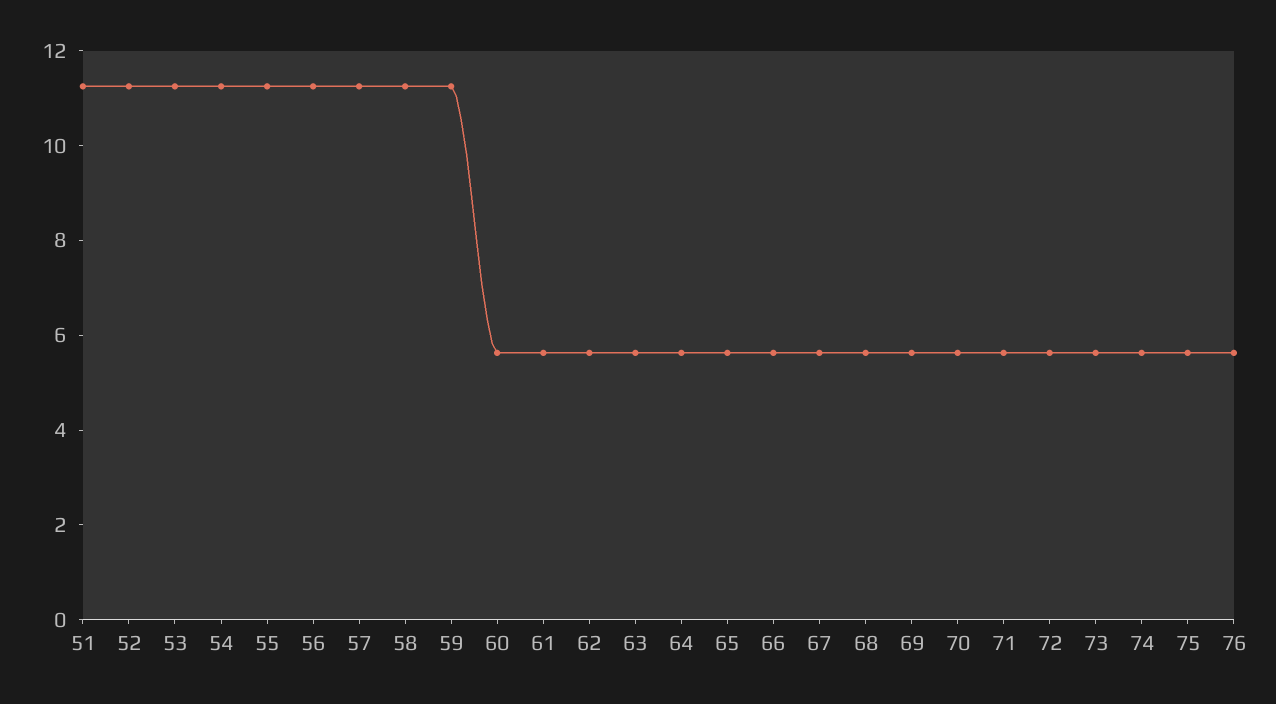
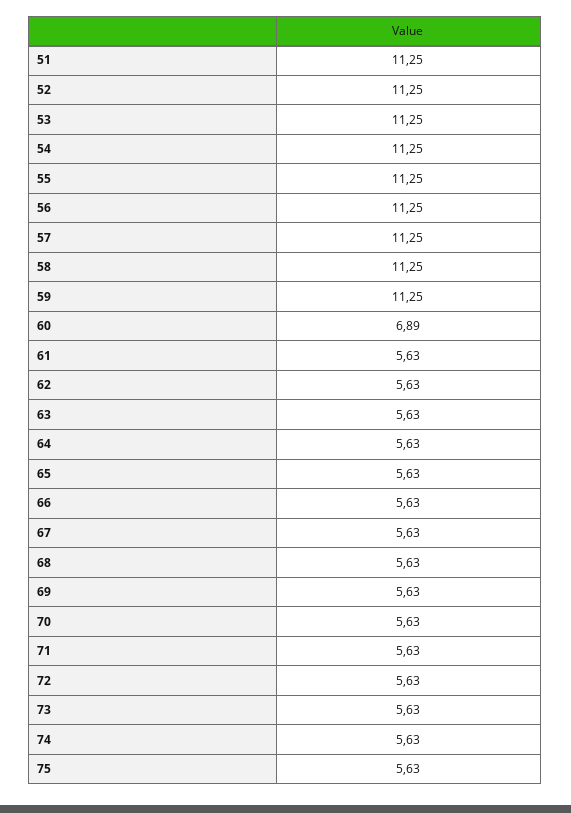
  {
    "51": 11.25,
    "52": 11.25,
    "53": 11.25,
    "54": 11.25,
    "55": 11.25,
    "56": 11.25,
    "57": 11.25,
    "58": 11.25,
    "59": 11.25,
-   "60": 5.5,
+   "60": 6.89,
    "61": 5.63,
    "62": 5.63,
    "63": 5.63,
    "64": 5.63,
    "65": 5.63,
    "66": 5.63,
    "67": 5.63,
    "68": 5.63,
    "69": 5.63,
    "70": 5.63,
    "71": 5.63,
    "72": 5.63,
    "73": 5.63,
    "74": 5.63,
-   "75": 5.63,
+   "75": 5.63
-   "76": 5.5
  }

